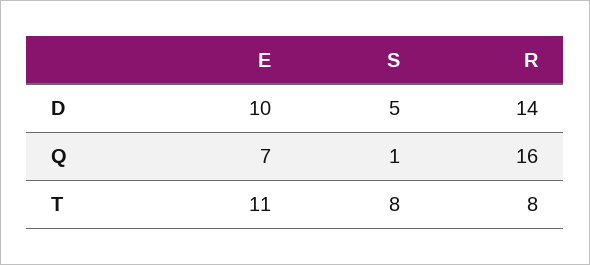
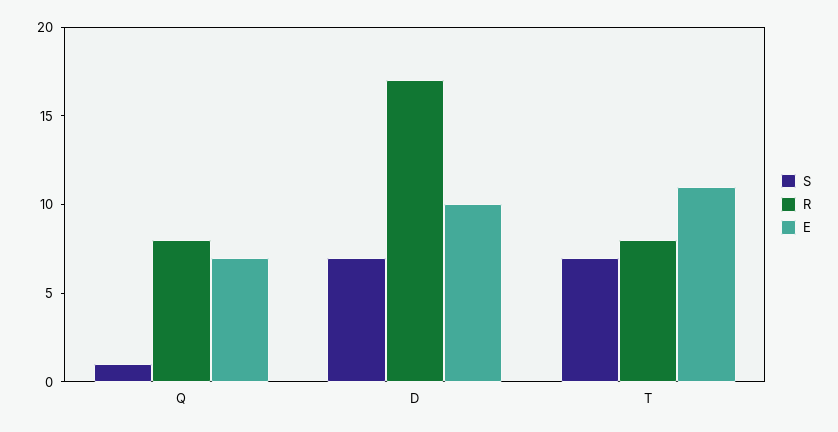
  {
    "E": {
      "D": 10,
      "Q": 7,
      "T": 11
    },
    "S": {
-     "D": 5,
+     "D": 7,
      "Q": 1,
-     "T": 8
+     "T": 7
    },
    "R": {
-     "D": 14,
+     "D": 17,
-     "Q": 16,
+     "Q": 8,
      "T": 8
    }
  }

